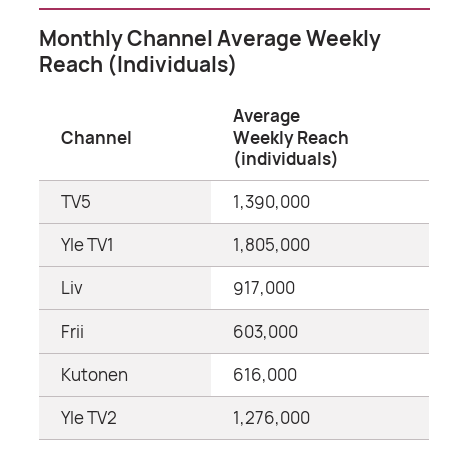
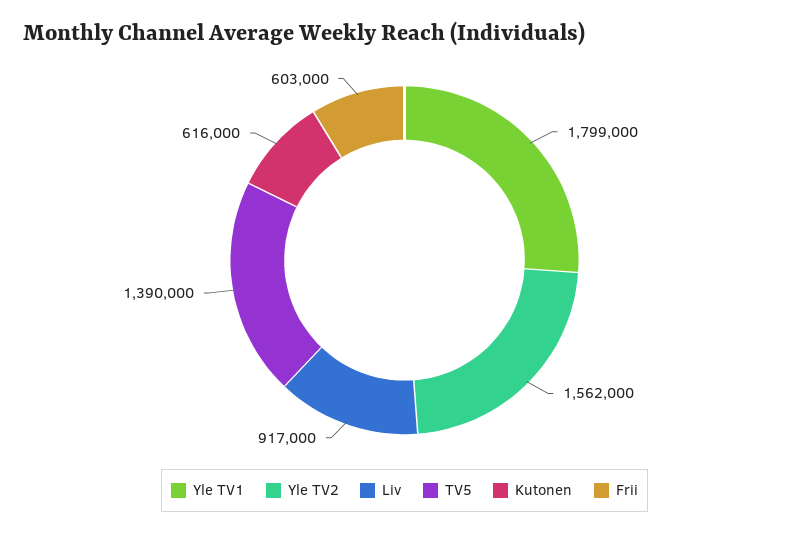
  {
    "TV5": 1390000,
-   "Yle TV1": 1805000,
+   "Yle TV1": 1799000,
    "Liv": 917000,
    "Frii": 603000,
    "Kutonen": 616000,
-   "Yle TV2": 1276000
+   "Yle TV2": 1562000
  }

